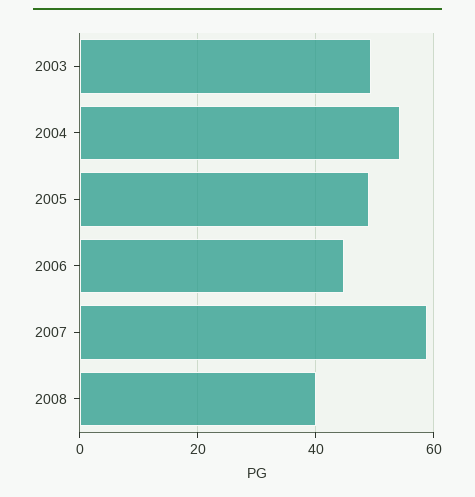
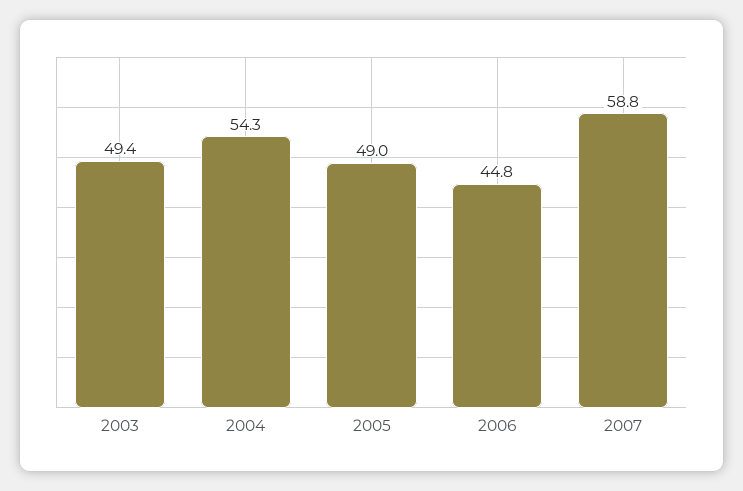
  {
    "2003": 49.4,
    "2004": 54.3,
    "2005": 49,
    "2006": 44.8,
-   "2007": 58.8,
+   "2007": 58.8
-   "2008": 40
  }

